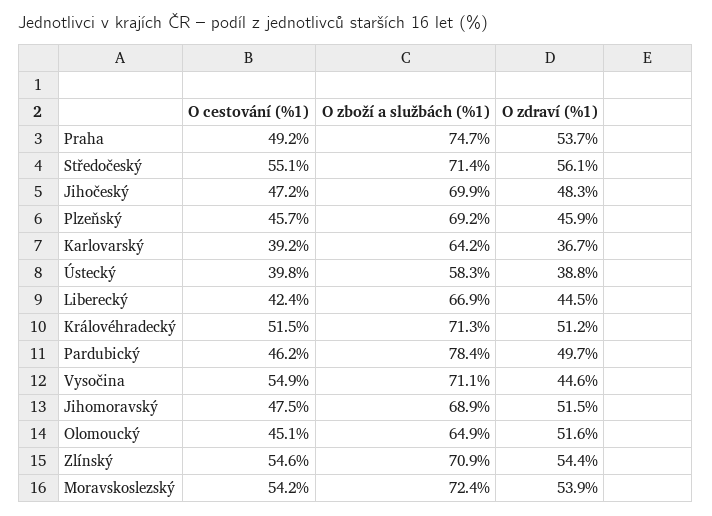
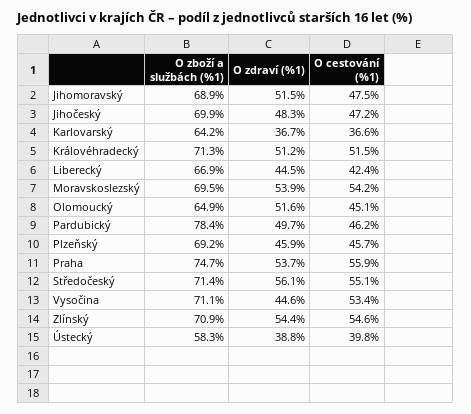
  {
    "O cestování (%1)": {
-     "Praha": 49.2,
+     "Praha": 55.9,
      "Středočeský": 55.1,
      "Jihočeský": 47.2,
      "Plzeňský": 45.7,
-     "Karlovarský": 39.2,
+     "Karlovarský": 36.6,
      "Ústecký": 39.8,
      "Liberecký": 42.4,
      "Královéhradecký": 51.5,
      "Pardubický": 46.2,
-     "Vysočina": 54.9,
+     "Vysočina": 53.4,
      "Jihomoravský": 47.5,
      "Olomoucký": 45.1,
      "Zlínský": 54.6,
      "Moravskoslezský": 54.2
    },
    "O zboží a službách (%1)": {
      "Praha": 74.7,
      "Středočeský": 71.4,
      "Jihočeský": 69.9,
      "Plzeňský": 69.2,
      "Karlovarský": 64.2,
      "Ústecký": 58.3,
      "Liberecký": 66.9,
      "Královéhradecký": 71.3,
      "Pardubický": 78.4,
      "Vysočina": 71.1,
      "Jihomoravský": 68.9,
      "Olomoucký": 64.9,
      "Zlínský": 70.9,
-     "Moravskoslezský": 72.4
+     "Moravskoslezský": 69.5
    },
    "O zdraví (%1)": {
      "Praha": 53.7,
      "Středočeský": 56.1,
      "Jihočeský": 48.3,
      "Plzeňský": 45.9,
      "Karlovarský": 36.7,
      "Ústecký": 38.8,
      "Liberecký": 44.5,
      "Královéhradecký": 51.2,
      "Pardubický": 49.7,
      "Vysočina": 44.6,
      "Jihomoravský": 51.5,
      "Olomoucký": 51.6,
      "Zlínský": 54.4,
      "Moravskoslezský": 53.9
    }
  }

